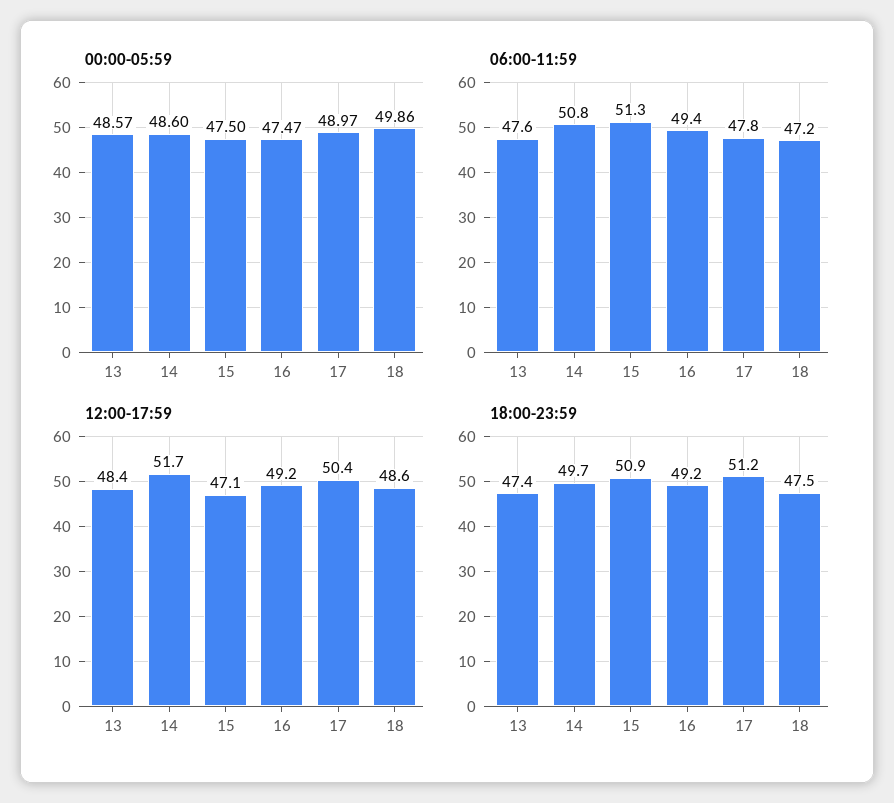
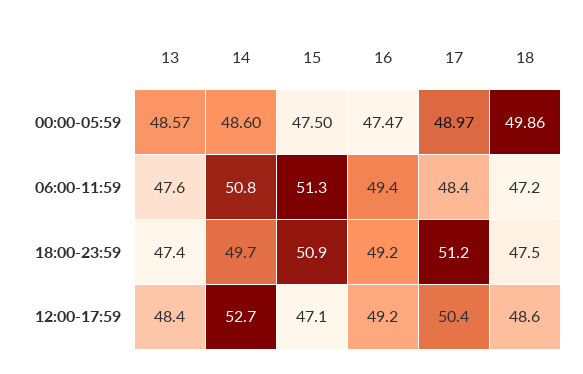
  {
    "00:00-05:59": {
      "13": 48.57,
      "14": 48.6,
      "15": 47.5,
      "16": 47.47,
      "17": 48.97,
      "18": 49.86
    },
    "06:00-11:59": {
      "13": 47.6,
      "14": 50.8,
      "15": 51.3,
      "16": 49.4,
-     "17": 47.8,
+     "17": 48.4,
      "18": 47.2
    },
    "12:00-17:59": {
      "13": 48.4,
-     "14": 51.7,
+     "14": 52.7,
      "15": 47.1,
      "16": 49.2,
      "17": 50.4,
      "18": 48.6
    },
    "18:00-23:59": {
      "13": 47.4,
      "14": 49.7,
      "15": 50.9,
      "16": 49.2,
      "17": 51.2,
      "18": 47.5
    }
  }

